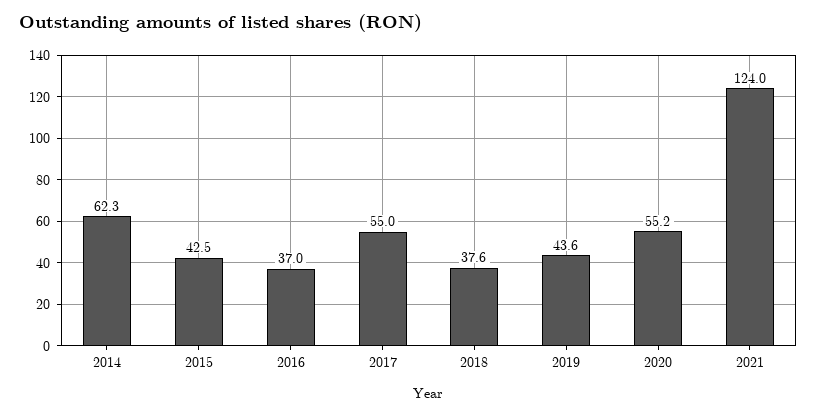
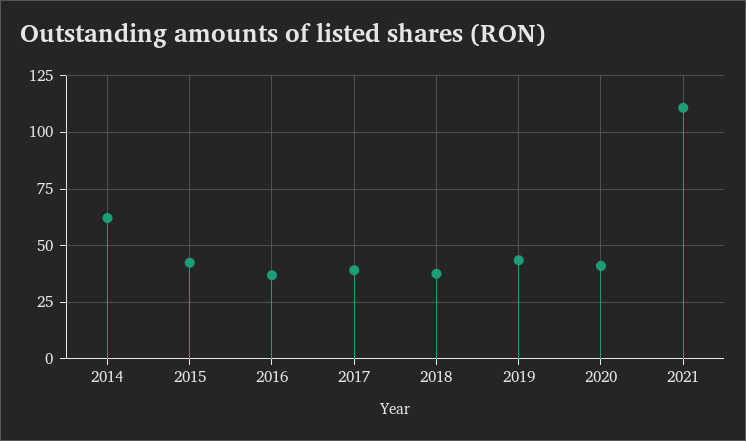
  {
    "2014": 62.3,
    "2015": 42.5,
    "2016": 37,
-   "2017": 55,
+   "2017": 40,
    "2018": 37.6,
    "2019": 43.6,
-   "2020": 55.2,
+   "2020": 40,
-   "2021": 124
+   "2021": 110
  }

